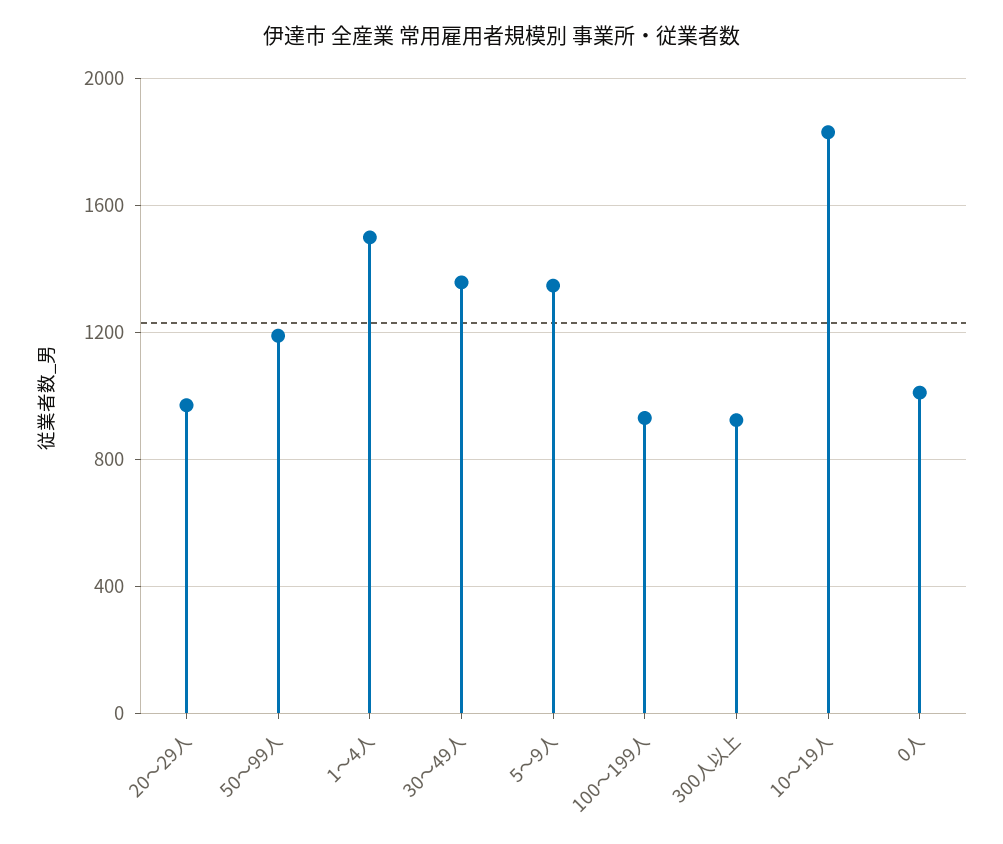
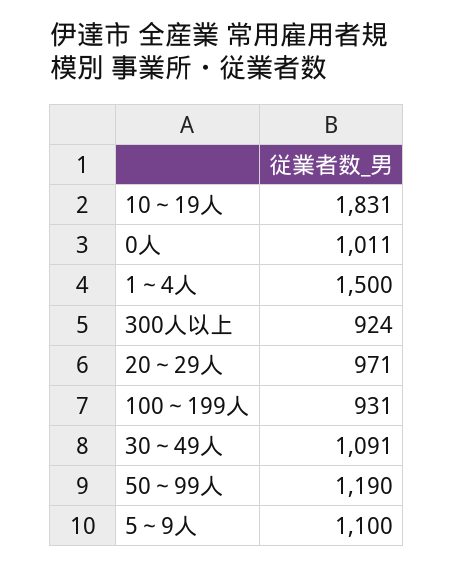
  {
    "20～29人": 971,
    "50～99人": 1190,
    "1～4人": 1500,
-   "30～49人": 1350,
+   "30～49人": 1091,
-   "5～9人": 1350,
+   "5～9人": 1100,
    "100～199人": 931,
    "300人以上": 924,
    "10～19人": 1831,
    "0人": 1011
  }

